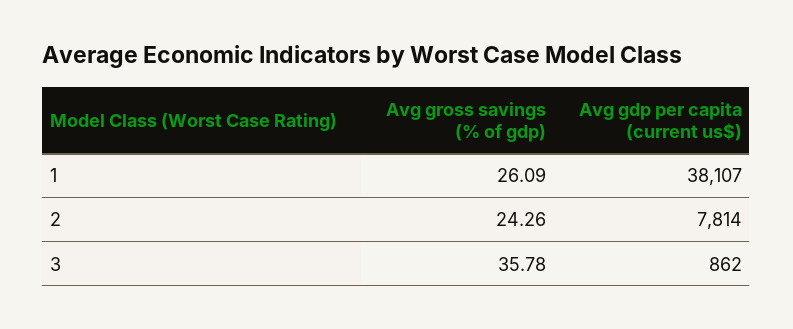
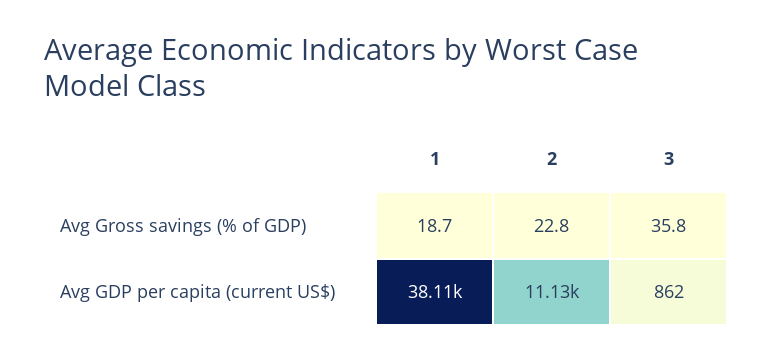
  {
    "Avg gross savings (% of gdp)": {
-     "1": 26.09,
+     "1": 18.7,
-     "2": 24.26,
+     "2": 22.8,
      "3": 35.78
    },
    "Avg gdp per capita (current us$)": {
      "1": 38107,
-     "2": 7814,
+     "2": 11130,
      "3": 862
    }
  }

